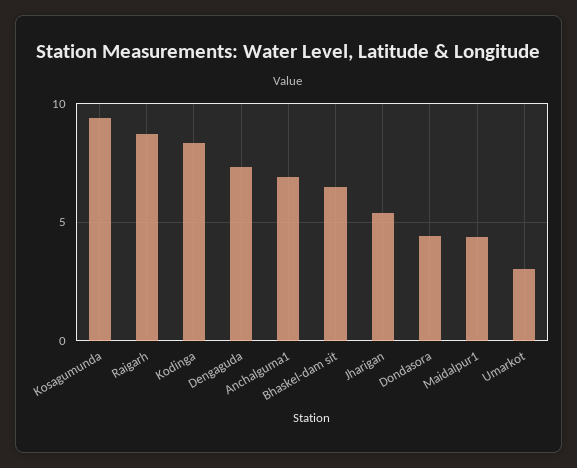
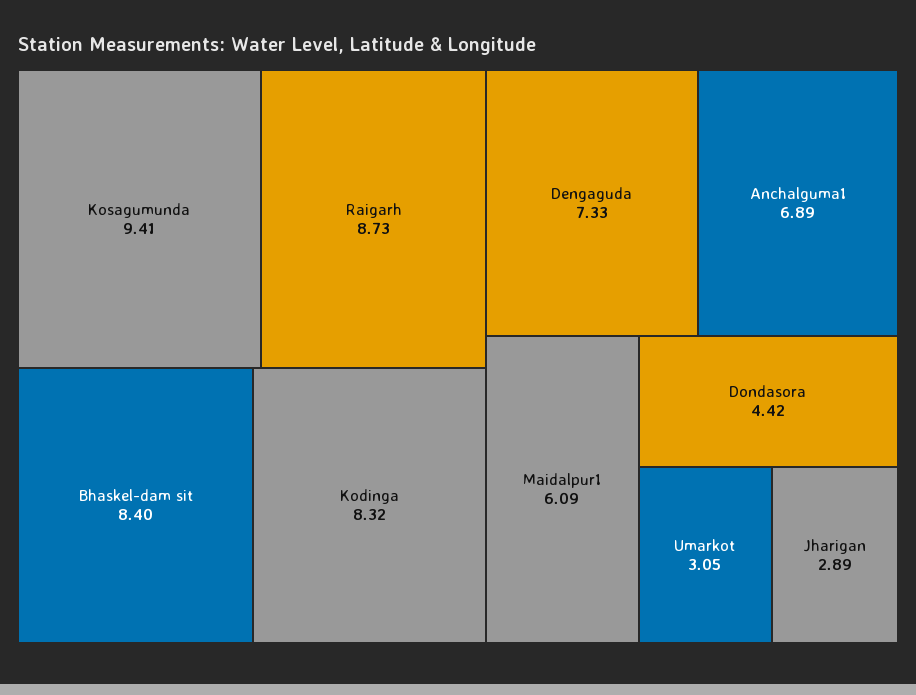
  {
    "Kosagumunda": 9.41,
    "Raigarh": 8.73,
    "Kodinga": 8.32,
    "Dengaguda": 7.33,
    "Anchalguma1": 6.89,
-   "Bhaskel-dam sit": 6.5,
+   "Bhaskel-dam sit": 8.4,
-   "Jharigan": 5.5,
+   "Jharigan": 2.89,
    "Dondasora": 4.42,
-   "Maidalpur1": 4.5,
+   "Maidalpur1": 6.09,
    "Umarkot": 3.05
  }

